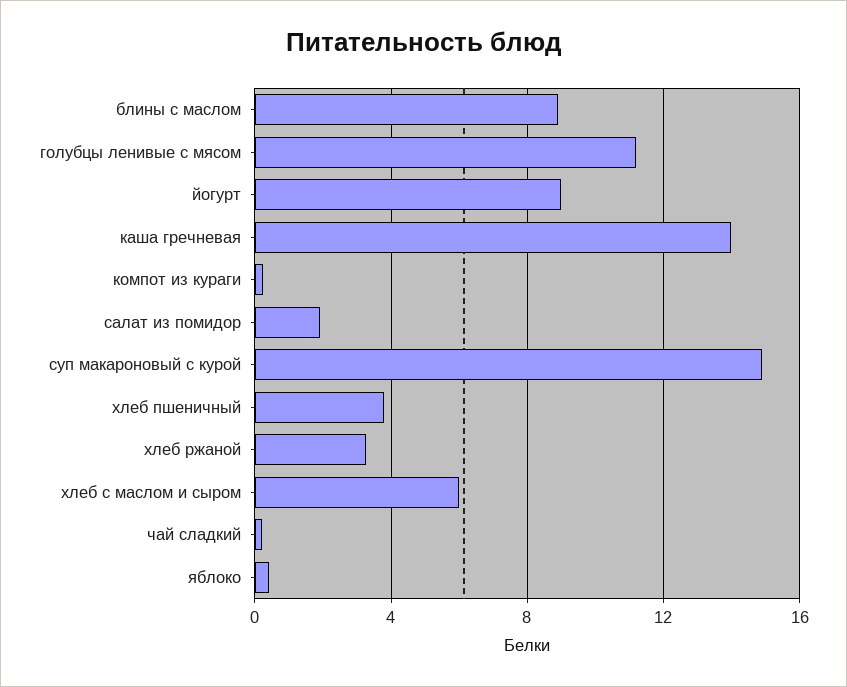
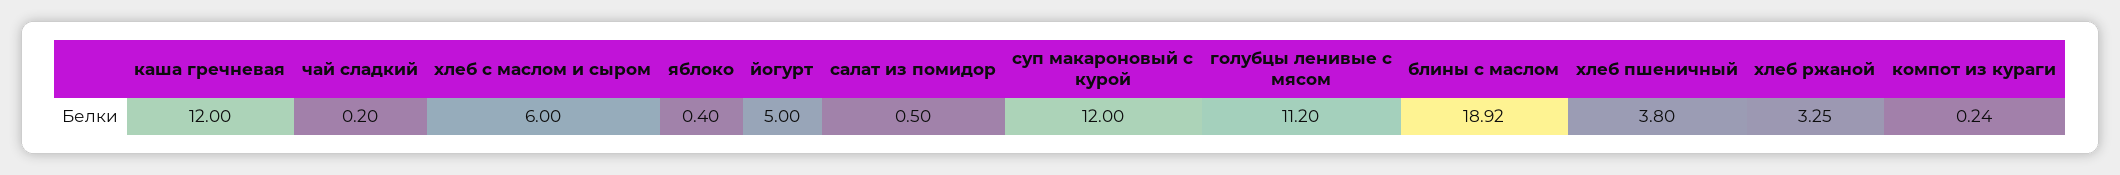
  {
-   "блины с маслом": 9,
+   "блины с маслом": 18.92,
    "голубцы ленивые с мясом": 11.2,
-   "йогурт": 9,
+   "йогурт": 5,
-   "каша гречневая": 14,
+   "каша гречневая": 12,
    "компот из кураги": 0.24,
-   "салат из помидор": 2,
+   "салат из помидор": 0.5,
-   "суп макароновый с курой": 15,
+   "суп макароновый с курой": 12,
    "хлеб пшеничный": 3.8,
    "хлеб ржаной": 3.25,
    "хлеб с маслом и сыром": 6,
    "чай сладкий": 0.2,
    "яблоко": 0.4
  }

